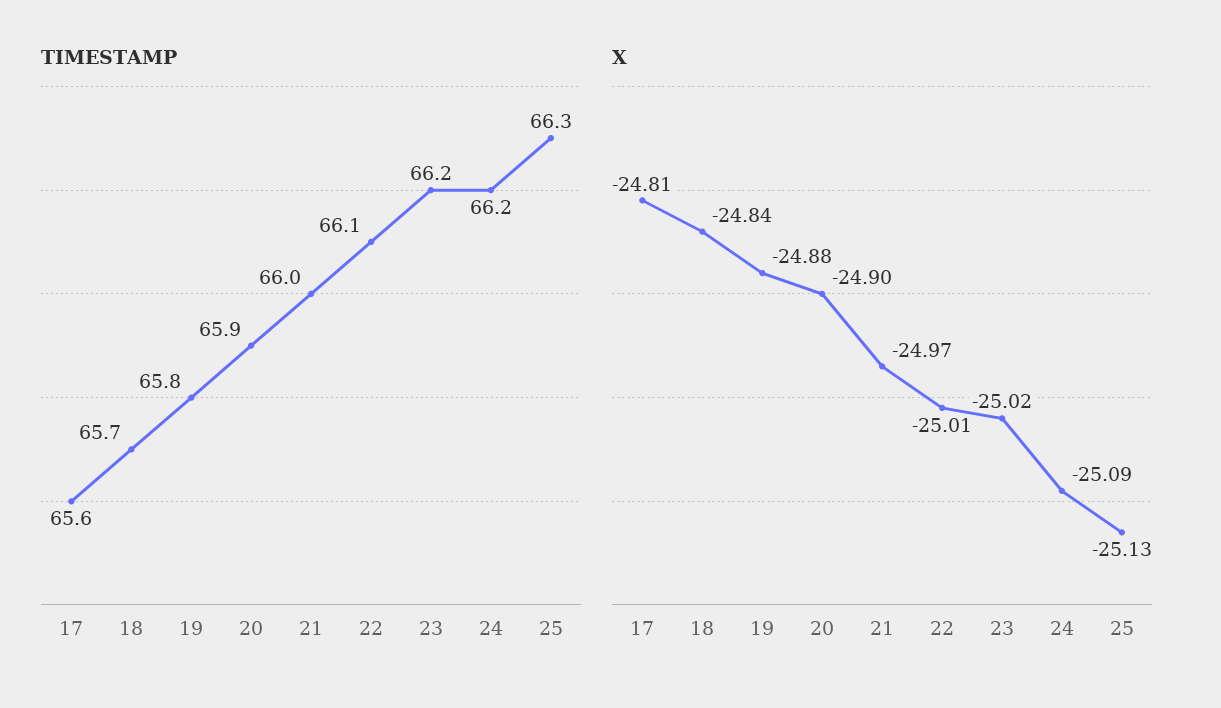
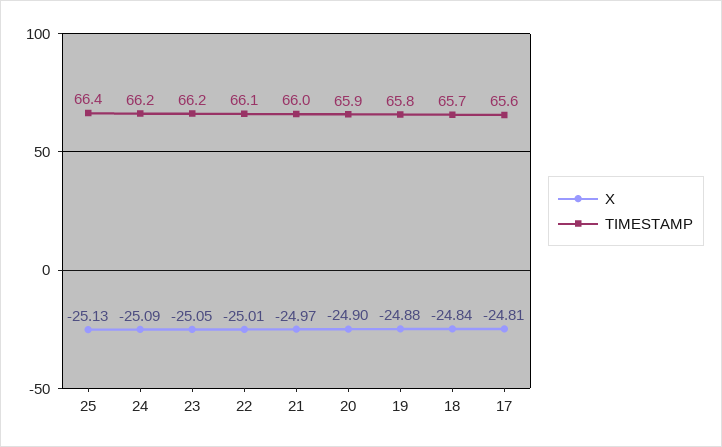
  {
    "TIMESTAMP": {
      "17": 65.6,
      "18": 65.7,
      "19": 65.8,
      "20": 65.9,
      "21": 66,
      "22": 66.1,
      "23": 66.2,
      "24": 66.2,
-     "25": 66.3
+     "25": 66.4
    },
    "X": {
      "17": -24.81,
      "18": -24.84,
      "19": -24.88,
      "20": -24.9,
      "21": -24.97,
      "22": -25.01,
-     "23": -25.02,
+     "23": -25.05,
      "24": -25.09,
      "25": -25.13
    }
  }

